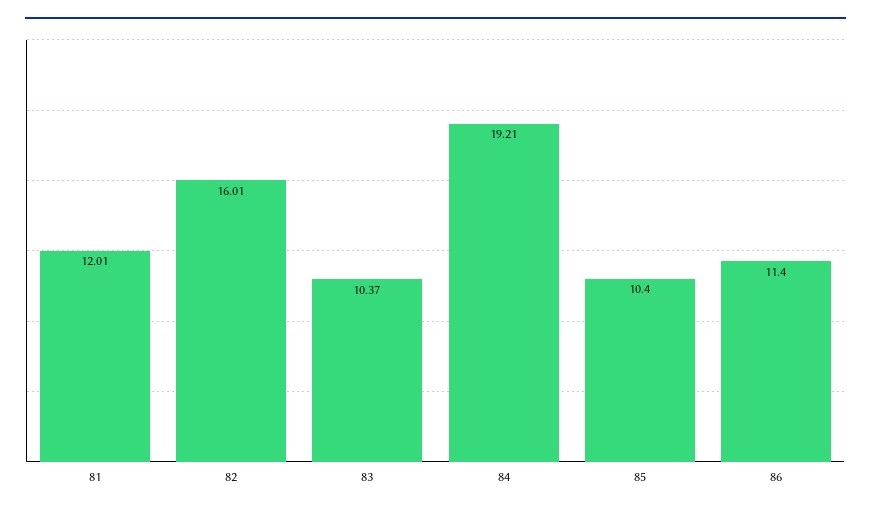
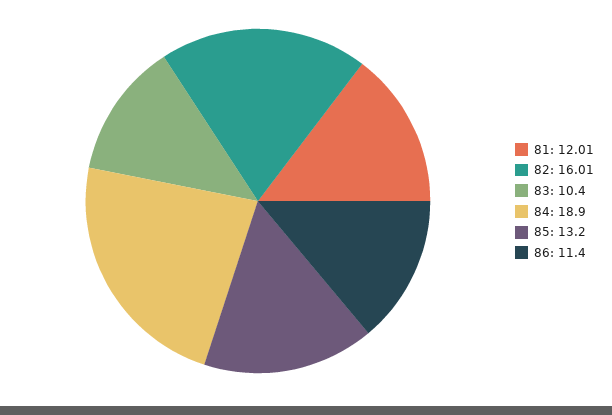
  {
    "81": 12.01,
    "82": 16.01,
-   "83": 10.37,
+   "83": 10.4,
-   "84": 19.21,
+   "84": 18.9,
-   "85": 10.4,
+   "85": 13.2,
    "86": 11.4
  }

